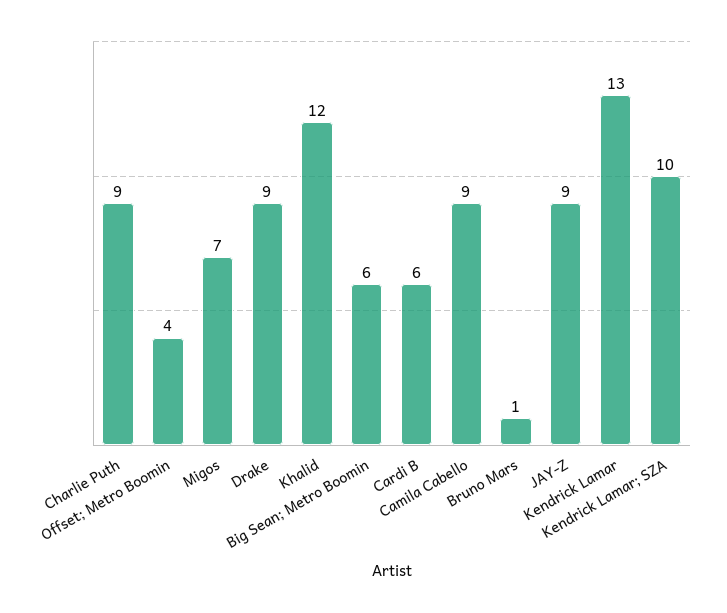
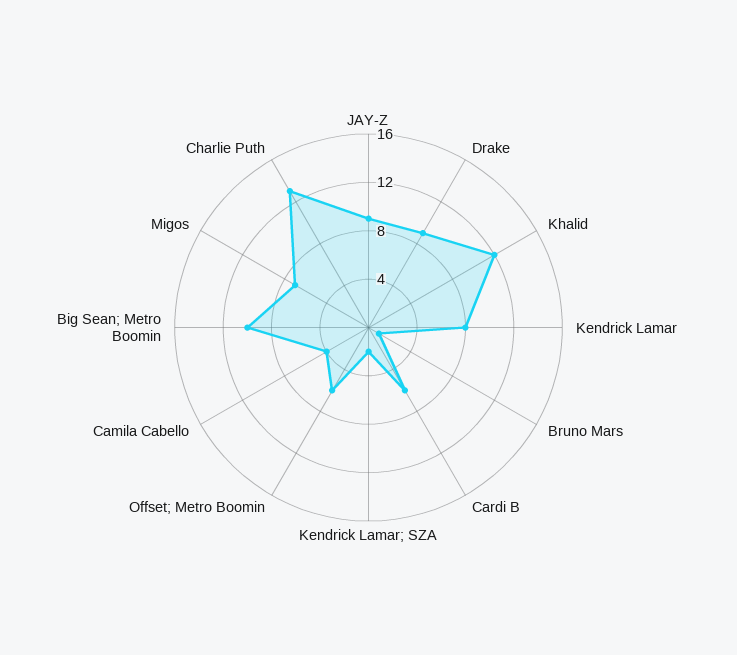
  {
-   "Charlie Puth": 9,
+   "Charlie Puth": 13,
-   "Offset; Metro Boomin": 4,
+   "Offset; Metro Boomin": 6,
    "Migos": 7,
    "Drake": 9,
    "Khalid": 12,
-   "Big Sean; Metro Boomin": 6,
+   "Big Sean; Metro Boomin": 10,
    "Cardi B": 6,
-   "Camila Cabello": 9,
+   "Camila Cabello": 4,
    "Bruno Mars": 1,
    "JAY-Z": 9,
-   "Kendrick Lamar": 13,
+   "Kendrick Lamar": 8,
-   "Kendrick Lamar; SZA": 10
+   "Kendrick Lamar; SZA": 2
  }

